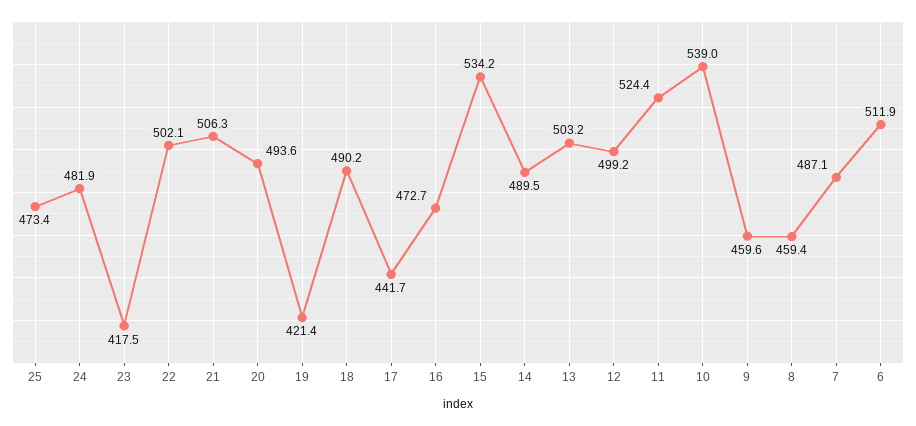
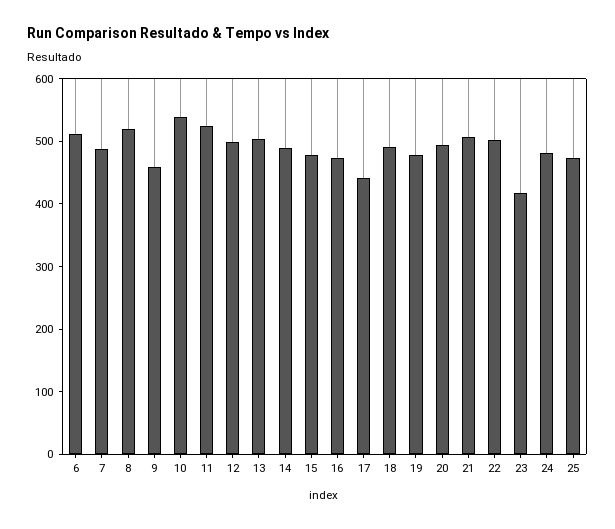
  {
    "25": 473.4,
    "24": 481.9,
    "23": 417.5,
    "22": 502.1,
    "21": 506.3,
    "20": 493.6,
-   "19": 421.4,
+   "19": 480,
    "18": 490.2,
    "17": 441.7,
    "16": 472.7,
-   "15": 534.2,
+   "15": 480,
    "14": 489.5,
    "13": 503.2,
    "12": 499.2,
    "11": 524.4,
    "10": 539,
    "9": 459.6,
-   "8": 459.4,
+   "8": 520,
    "7": 487.1,
    "6": 511.9
  }

